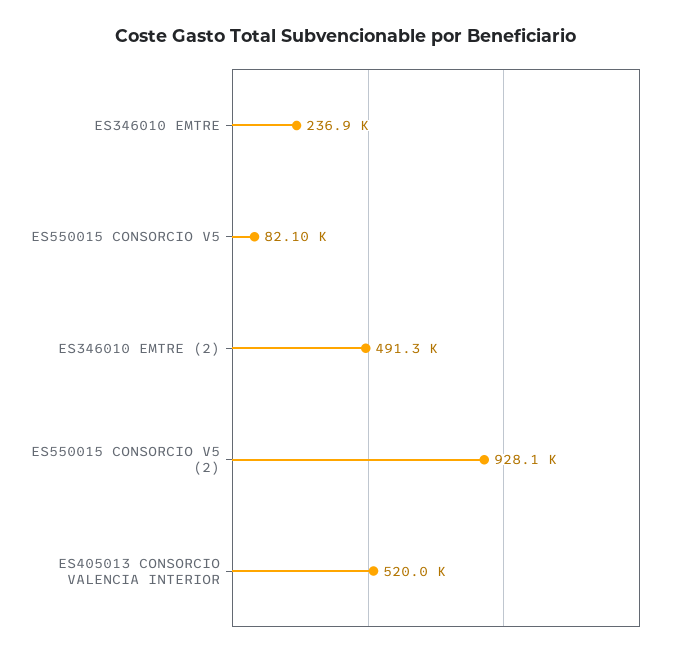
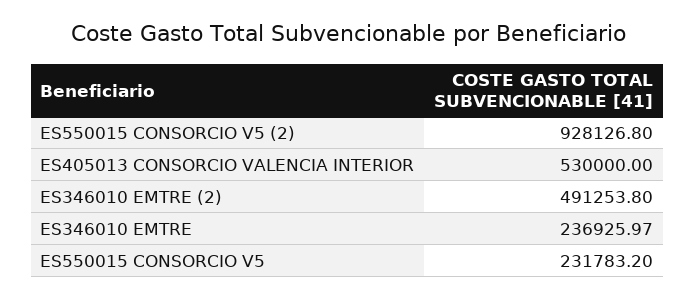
  {
    "ES346010 EMTRE": 236925.97,
-   "ES550015 CONSORCIO V5": 82100,
+   "ES550015 CONSORCIO V5": 231783.2,
    "ES346010 EMTRE (2)": 491253.8,
    "ES550015 CONSORCIO V5 (2)": 928126.8,
-   "ES405013 CONSORCIO VALENCIA INTERIOR": 520000
+   "ES405013 CONSORCIO VALENCIA INTERIOR": 530000
  }

